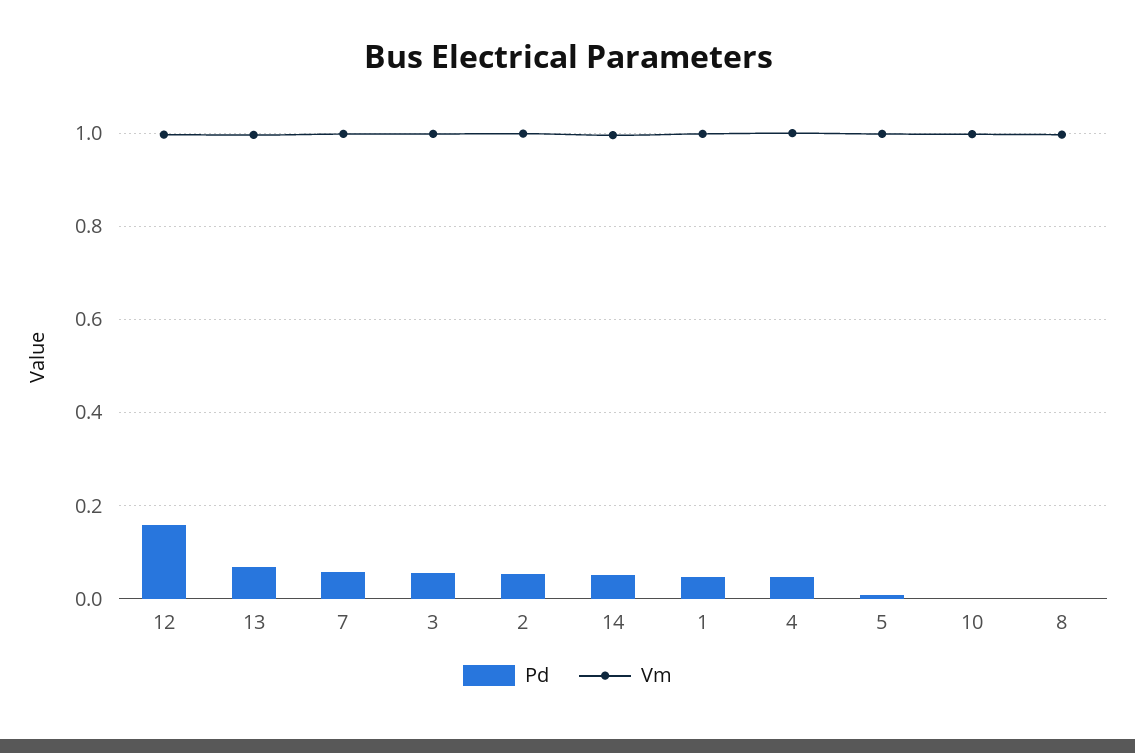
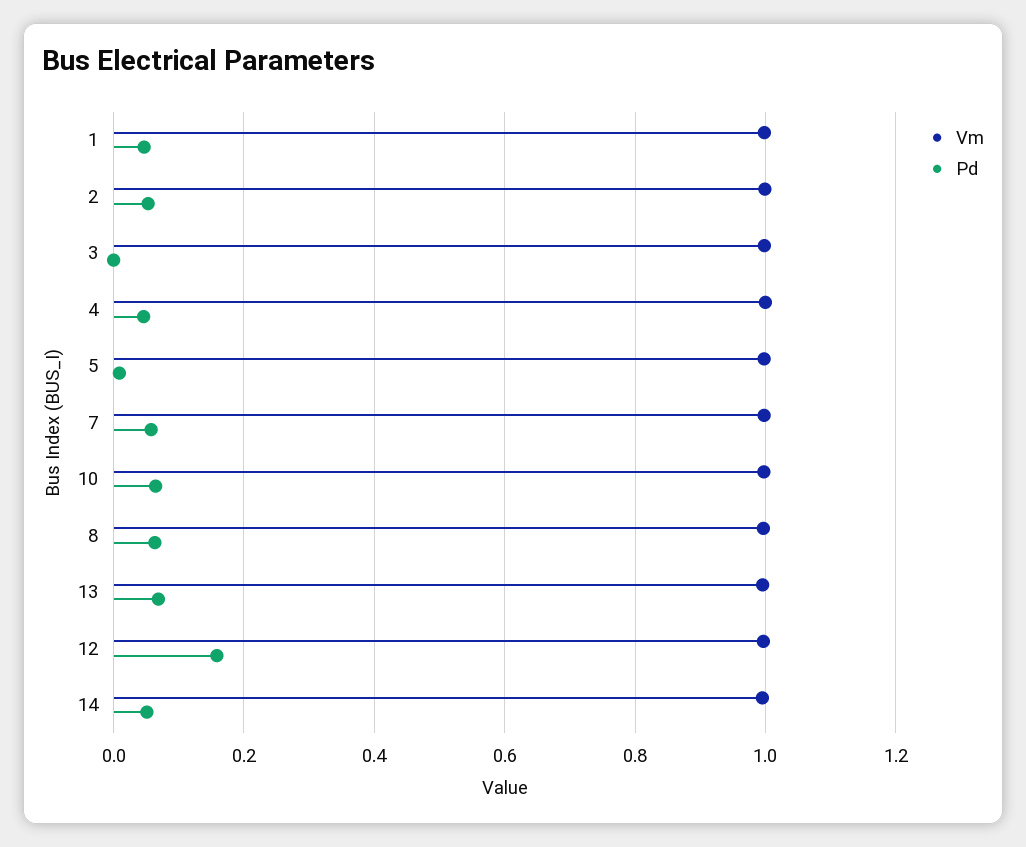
  {
    "Pd": {
      "12": 0.16,
      "13": 0.06,
      "7": 0.06,
-     "3": 0.06,
+     "3": 0,
      "2": 0.06,
      "14": 0.06,
      "1": 0.04,
      "4": 0.04,
      "5": 0,
-     "10": 0,
+     "10": 0.06,
-     "8": 0
+     "8": 0.06
    },
    "Vm": {
      "12": 1,
      "13": 1,
      "7": 1,
      "3": 1,
      "2": 1,
      "14": 1,
      "1": 1,
      "4": 1,
      "5": 1,
      "10": 1,
      "8": 1
    }
  }

